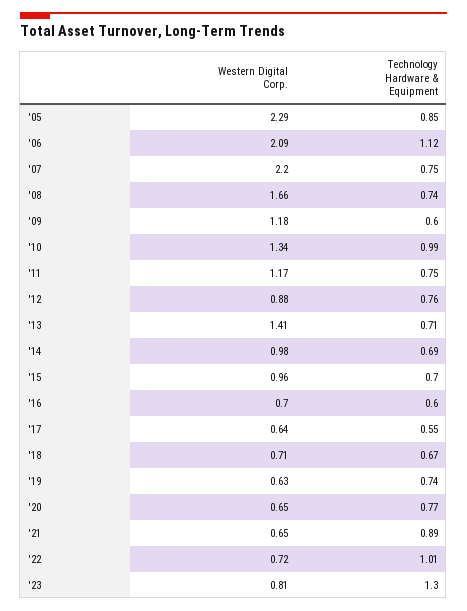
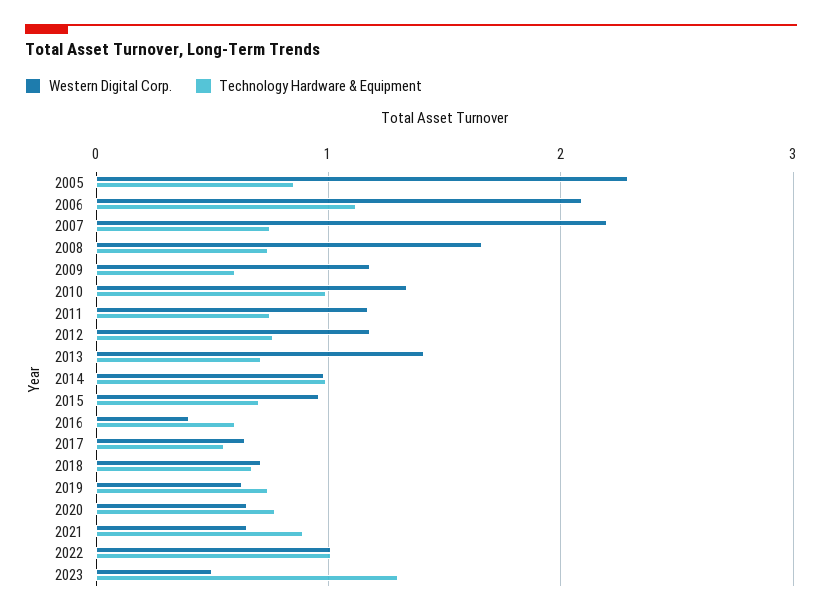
  {
    "Western Digital Corp.": {
      "'05": 2.29,
      "'06": 2.09,
      "'07": 2.2,
      "'08": 1.66,
      "'09": 1.18,
      "'10": 1.34,
      "'11": 1.17,
-     "'12": 0.88,
+     "'12": 1.2,
      "'13": 1.41,
      "'14": 0.98,
      "'15": 0.96,
-     "'16": 0.7,
+     "'16": 0.4,
      "'17": 0.64,
      "'18": 0.71,
      "'19": 0.63,
      "'20": 0.65,
      "'21": 0.65,
-     "'22": 0.72,
+     "'22": 1,
-     "'23": 0.81
+     "'23": 0.5
    },
    "Technology Hardware & Equipment": {
      "'05": 0.85,
      "'06": 1.12,
      "'07": 0.75,
      "'08": 0.74,
      "'09": 0.6,
      "'10": 0.99,
      "'11": 0.75,
      "'12": 0.76,
      "'13": 0.71,
-     "'14": 0.69,
+     "'14": 1,
      "'15": 0.7,
      "'16": 0.6,
      "'17": 0.55,
      "'18": 0.67,
      "'19": 0.74,
      "'20": 0.77,
      "'21": 0.89,
      "'22": 1.01,
      "'23": 1.3
    }
  }

